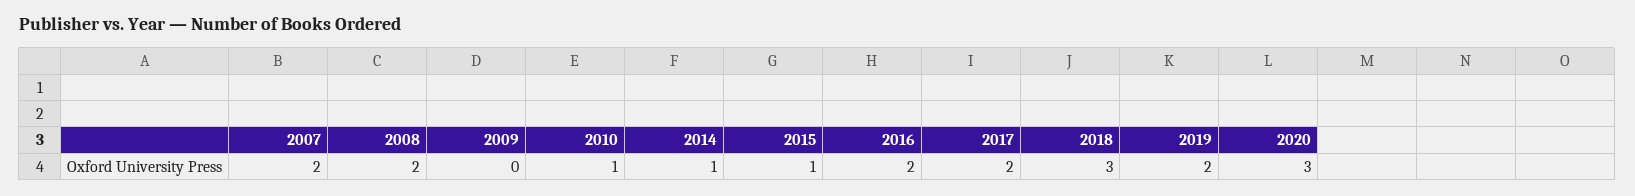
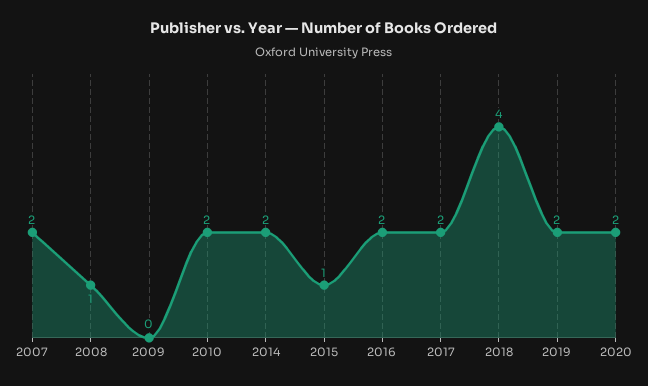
  {
    "2007": 2,
-   "2008": 2,
+   "2008": 1,
    "2009": 0,
-   "2010": 1,
+   "2010": 2,
-   "2014": 1,
+   "2014": 2,
    "2015": 1,
    "2016": 2,
    "2017": 2,
-   "2018": 3,
+   "2018": 4,
    "2019": 2,
-   "2020": 3
+   "2020": 2
  }

